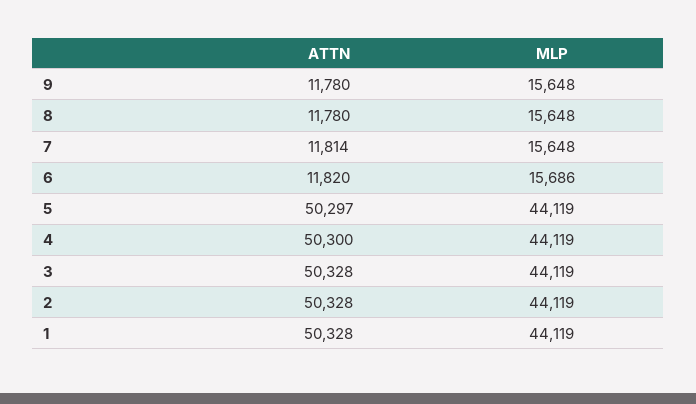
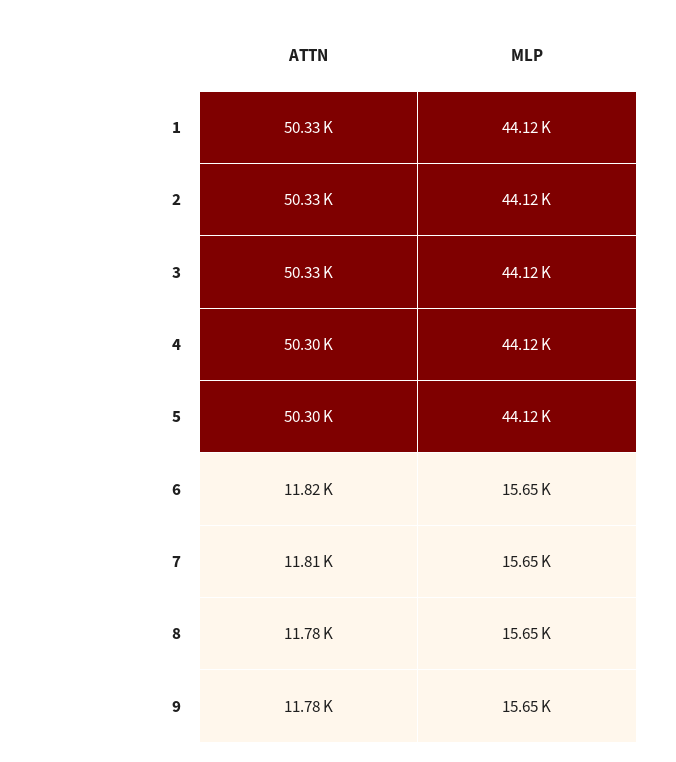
  {
    "ATTN": {
      "9": 11780,
      "8": 11780,
      "7": 11814,
      "6": 11820,
      "5": 50297,
      "4": 50300,
      "3": 50328,
      "2": 50328,
      "1": 50328
    },
    "MLP": {
      "9": 15648,
      "8": 15648,
      "7": 15648,
-     "6": 15686,
+     "6": 15650,
      "5": 44119,
      "4": 44119,
      "3": 44119,
      "2": 44119,
      "1": 44119
    }
  }

